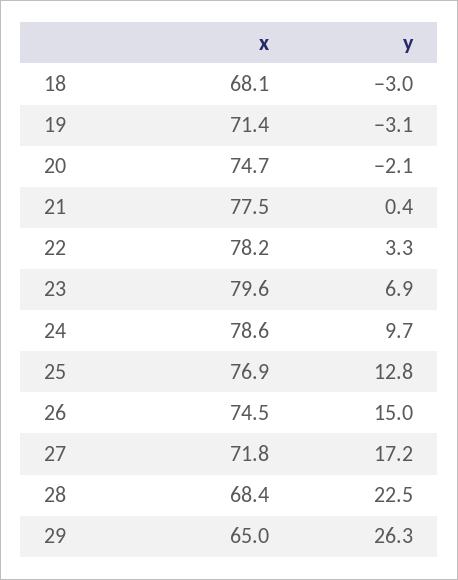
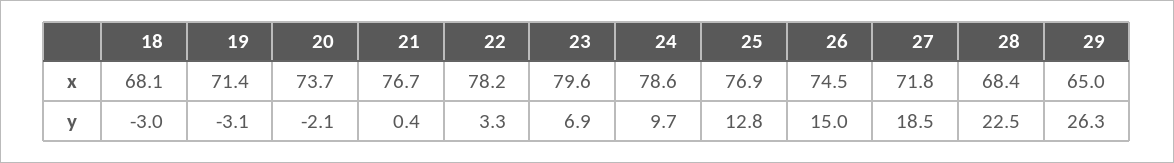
  {
    "x": {
      "18": 68.1,
      "19": 71.4,
-     "20": 74.7,
+     "20": 73.7,
-     "21": 77.5,
+     "21": 76.7,
      "22": 78.2,
      "23": 79.6,
      "24": 78.6,
      "25": 76.9,
      "26": 74.5,
      "27": 71.8,
      "28": 68.4,
      "29": 65
    },
    "y": {
      "18": -3,
      "19": -3.1,
      "20": -2.1,
      "21": 0.4,
      "22": 3.3,
      "23": 6.9,
      "24": 9.7,
      "25": 12.8,
      "26": 15,
-     "27": 17.2,
+     "27": 18.5,
      "28": 22.5,
      "29": 26.3
    }
  }

